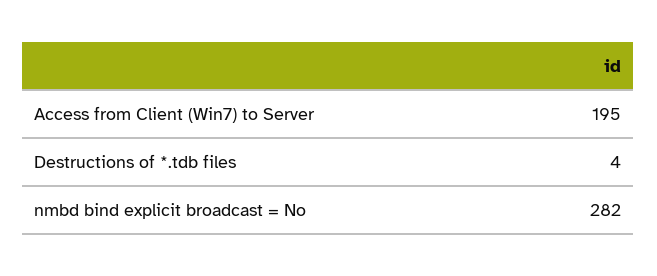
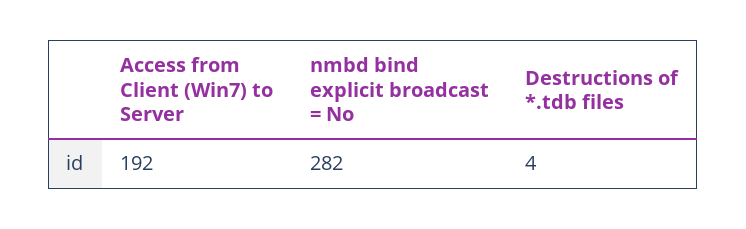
  {
-   "Access from Client (Win7) to Server": 195,
+   "Access from Client (Win7) to Server": 192,
    "Destructions of *.tdb files": 4,
    "nmbd bind explicit broadcast = No": 282
  }

